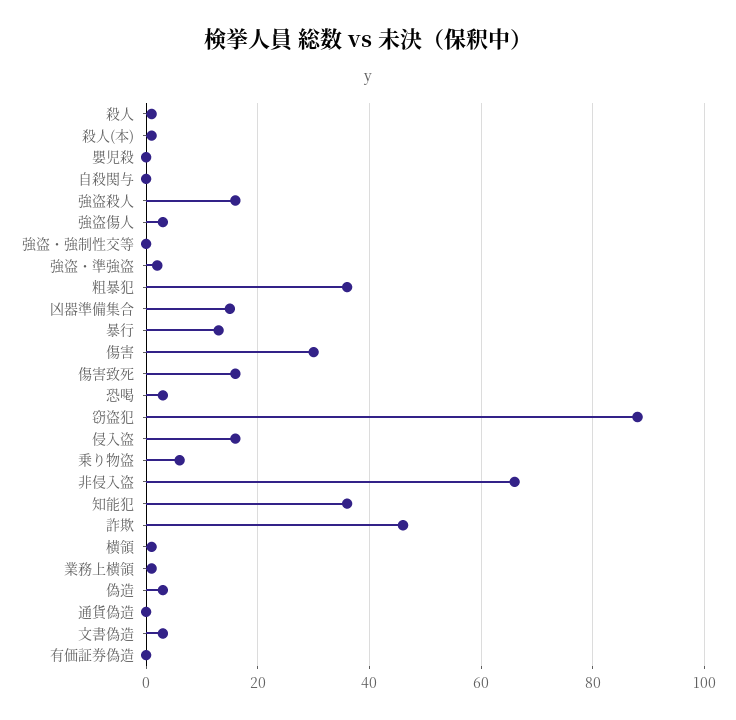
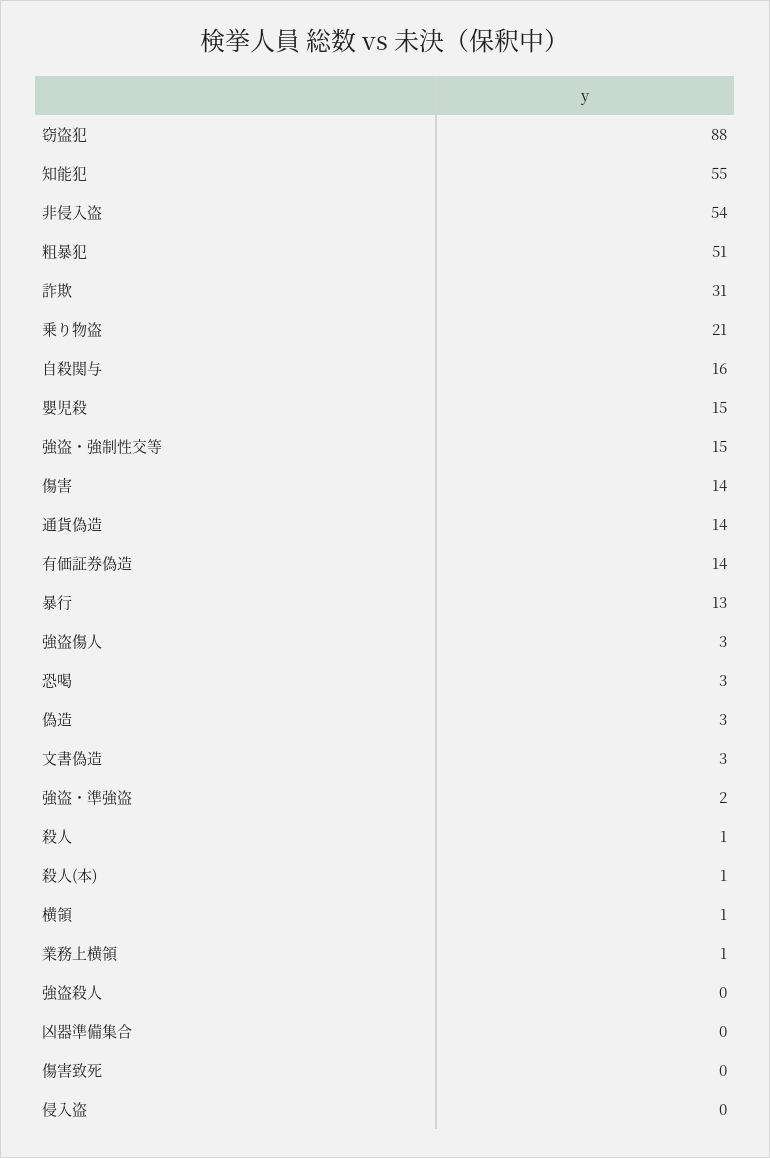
  {
    "殺人": 1,
    "殺人(本)": 1,
-   "嬰児殺": 0,
+   "嬰児殺": 15,
-   "自殺関与": 0,
+   "自殺関与": 16,
-   "強盗殺人": 15,
+   "強盗殺人": 0,
    "強盗傷人": 3,
-   "強盗・強制性交等": 0,
+   "強盗・強制性交等": 15,
    "強盗・準強盗": 2,
-   "粗暴犯": 35,
+   "粗暴犯": 51,
-   "凶器準備集合": 15,
+   "凶器準備集合": 0,
    "暴行": 13,
-   "傷害": 30,
+   "傷害": 14,
-   "傷害致死": 15,
+   "傷害致死": 0,
    "恐喝": 3,
    "窃盗犯": 88,
-   "侵入盗": 15,
+   "侵入盗": 0,
-   "乗り物盗": 5,
+   "乗り物盗": 21,
-   "非侵入盗": 65,
+   "非侵入盗": 54,
-   "知能犯": 35,
+   "知能犯": 55,
-   "詐欺": 45,
+   "詐欺": 31,
    "横領": 1,
    "業務上横領": 1,
    "偽造": 3,
-   "通貨偽造": 0,
+   "通貨偽造": 14,
    "文書偽造": 3,
-   "有価証券偽造": 0
+   "有価証券偽造": 14
  }

